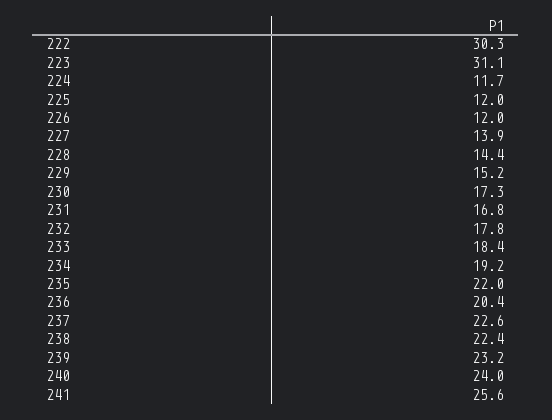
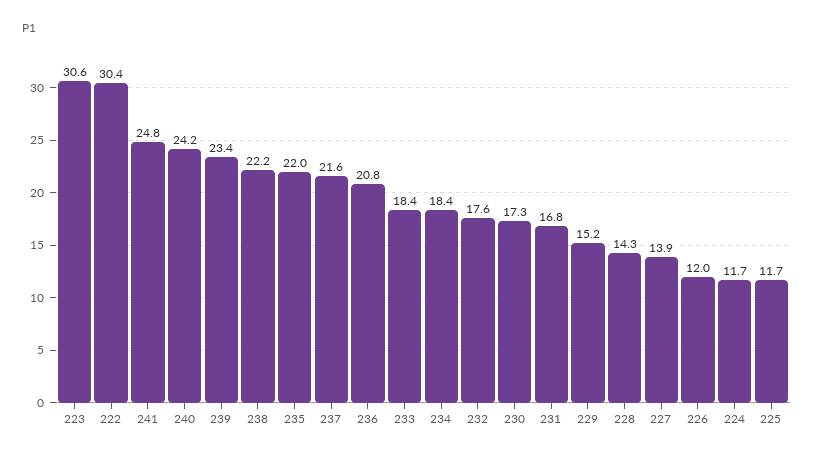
  {
-   "222": 30.3,
+   "222": 30.4,
-   "223": 31.1,
+   "223": 30.6,
    "224": 11.7,
-   "225": 12,
+   "225": 11.7,
    "226": 12,
    "227": 13.9,
-   "228": 14.4,
+   "228": 14.3,
    "229": 15.2,
    "230": 17.3,
    "231": 16.8,
-   "232": 17.8,
+   "232": 17.6,
    "233": 18.4,
-   "234": 19.2,
+   "234": 18.4,
    "235": 22,
-   "236": 20.4,
+   "236": 20.8,
-   "237": 22.6,
+   "237": 21.6,
-   "238": 22.4,
+   "238": 22.2,
-   "239": 23.2,
+   "239": 23.4,
-   "240": 24,
+   "240": 24.2,
-   "241": 25.6
+   "241": 24.8
  }

